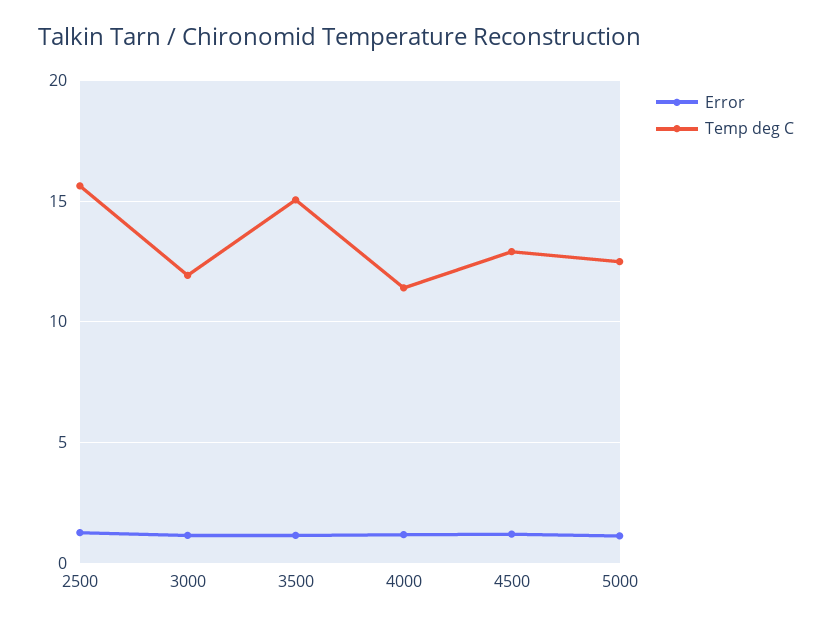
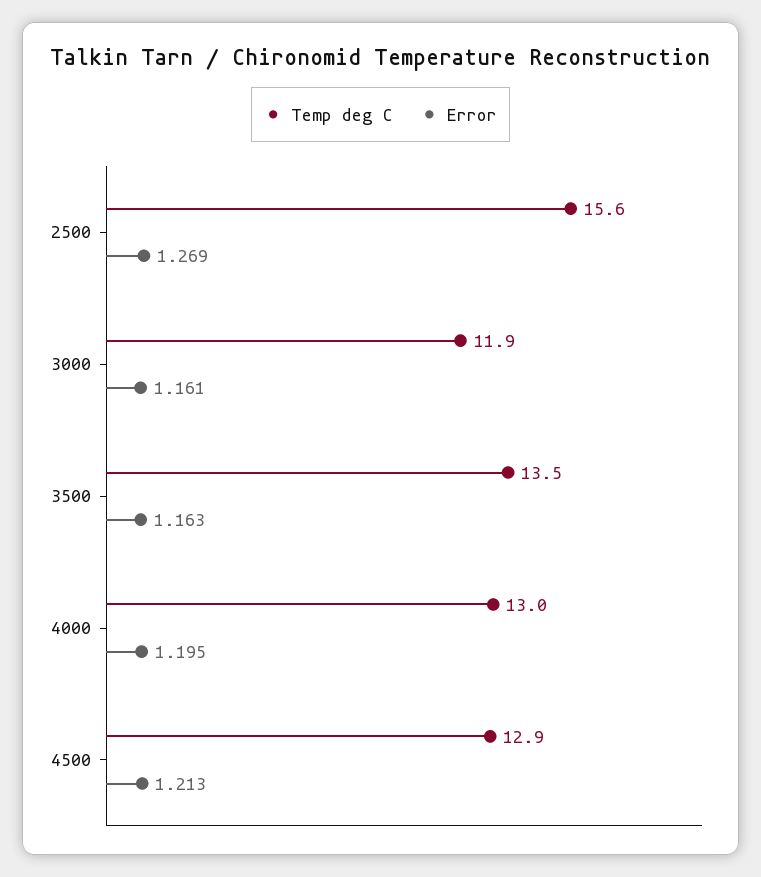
  {
    "Error": {
      "2500": 1.269,
      "3000": 1.161,
      "3500": 1.163,
      "4000": 1.195,
-     "4500": 1.213,
+     "4500": 1.213
-     "5000": 1
    },
    "Temp deg C": {
      "2500": 15.6,
      "3000": 11.9,
-     "3500": 15,
+     "3500": 13.5,
-     "4000": 11.5,
+     "4000": 13,
-     "4500": 12.9,
+     "4500": 12.9
-     "5000": 12.5
    }
  }

